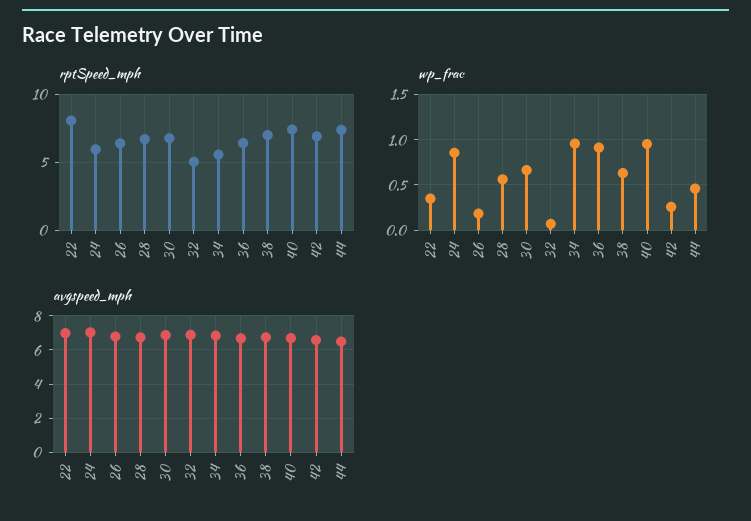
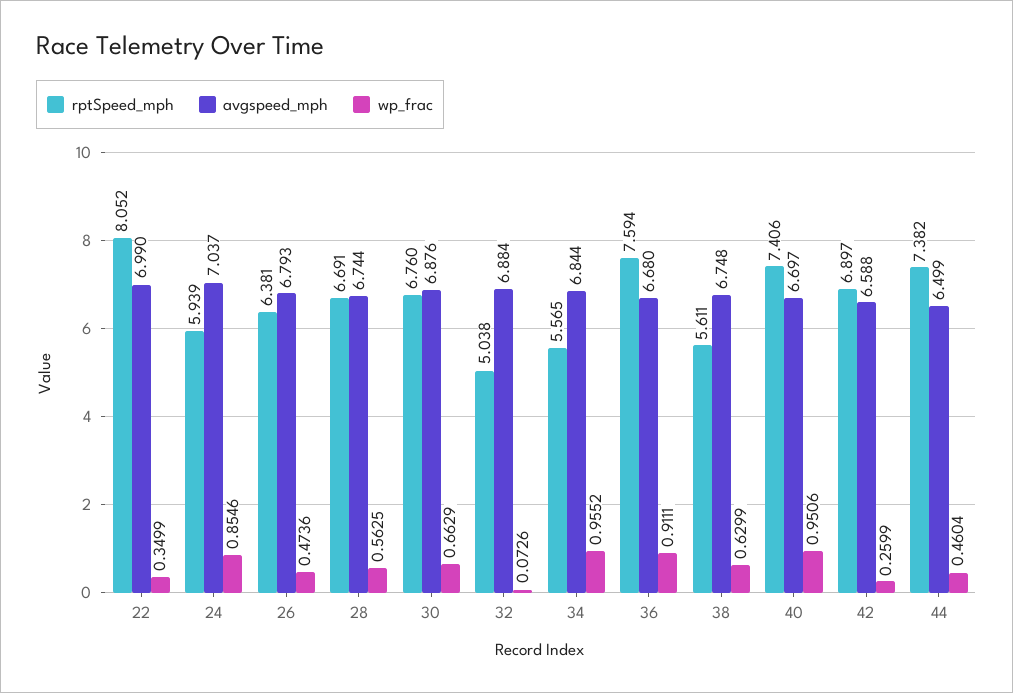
  {
    "rptSpeed_mph": {
      "22": 8.052,
      "24": 5.939,
      "26": 6.381,
      "28": 6.691,
      "30": 6.76,
      "32": 5.038,
      "34": 5.565,
-     "36": 6.5,
+     "36": 7.594,
-     "38": 7,
+     "38": 5.611,
      "40": 7.406,
      "42": 6.897,
      "44": 7.382
    },
    "wp_frac": {
      "22": 0.3499,
      "24": 0.8546,
-     "26": 0.2,
+     "26": 0.4736,
      "28": 0.5625,
      "30": 0.6629,
      "32": 0.0726,
      "34": 0.9552,
      "36": 0.9111,
      "38": 0.6299,
      "40": 0.9506,
      "42": 0.2599,
      "44": 0.4604
    },
    "avgspeed_mph": {
      "22": 6.99,
      "24": 7.037,
      "26": 6.793,
      "28": 6.744,
      "30": 6.876,
      "32": 6.884,
      "34": 6.844,
      "36": 6.68,
      "38": 6.748,
      "40": 6.697,
      "42": 6.588,
      "44": 6.499
    }
  }

